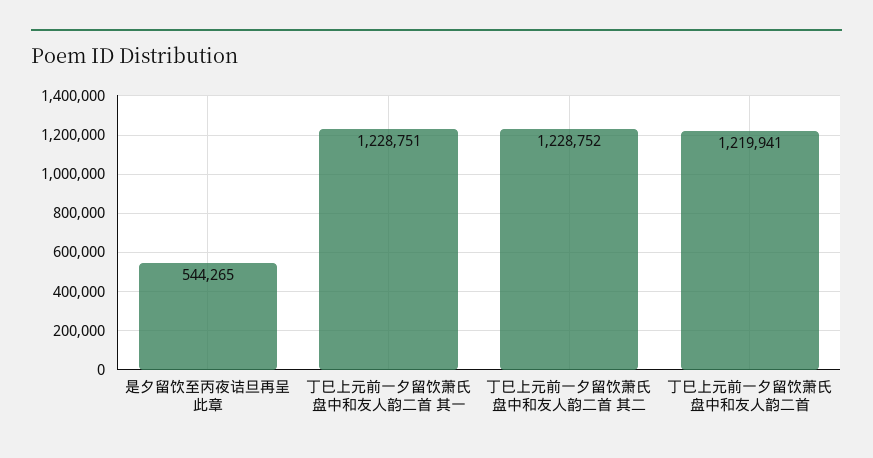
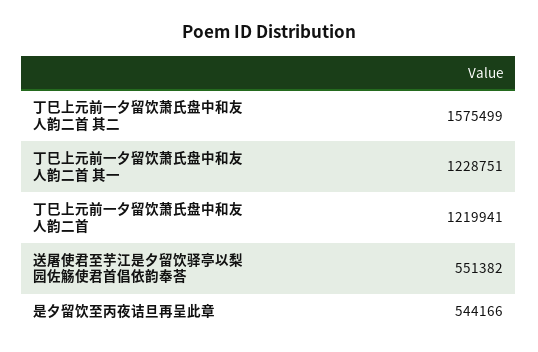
  {
-   "是夕留饮至丙夜诘旦再呈此章": 544265,
+   "是夕留饮至丙夜诘旦再呈此章": 544166,
    "丁巳上元前一夕留饮萧氏盘中和友人韵二首 其一": 1228751,
-   "丁巳上元前一夕留饮萧氏盘中和友人韵二首 其二": 1228752,
+   "丁巳上元前一夕留饮萧氏盘中和友人韵二首 其二": 1575499,
-   "丁巳上元前一夕留饮萧氏盘中和友人韵二首": 1219941
+   "丁巳上元前一夕留饮萧氏盘中和友人韵二首": 1219941,
+   "送屠使君至芋江是夕留饮驿亭以梨园佐觞使君首倡依韵奉荅": 551382
  }

